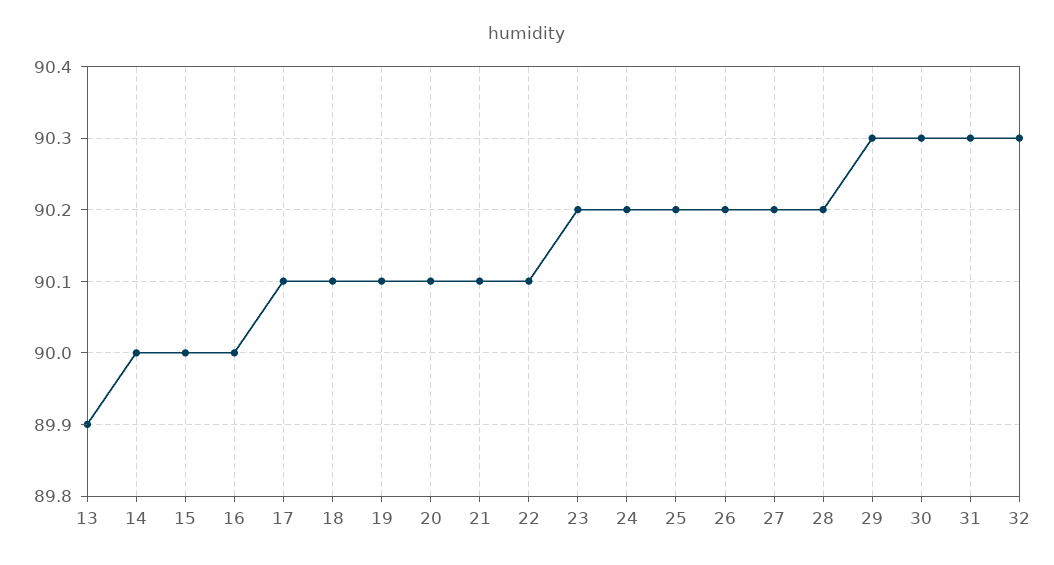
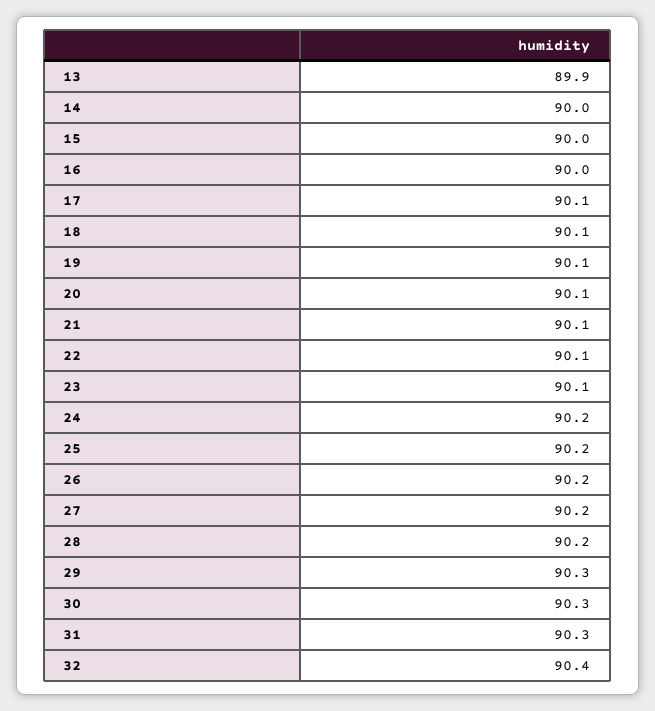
  {
    "13": 89.9,
    "14": 90,
    "15": 90,
    "16": 90,
    "17": 90.1,
    "18": 90.1,
    "19": 90.1,
    "20": 90.1,
    "21": 90.1,
    "22": 90.1,
-   "23": 90.2,
+   "23": 90.1,
    "24": 90.2,
    "25": 90.2,
    "26": 90.2,
    "27": 90.2,
    "28": 90.2,
    "29": 90.3,
    "30": 90.3,
    "31": 90.3,
-   "32": 90.3
+   "32": 90.4
  }

